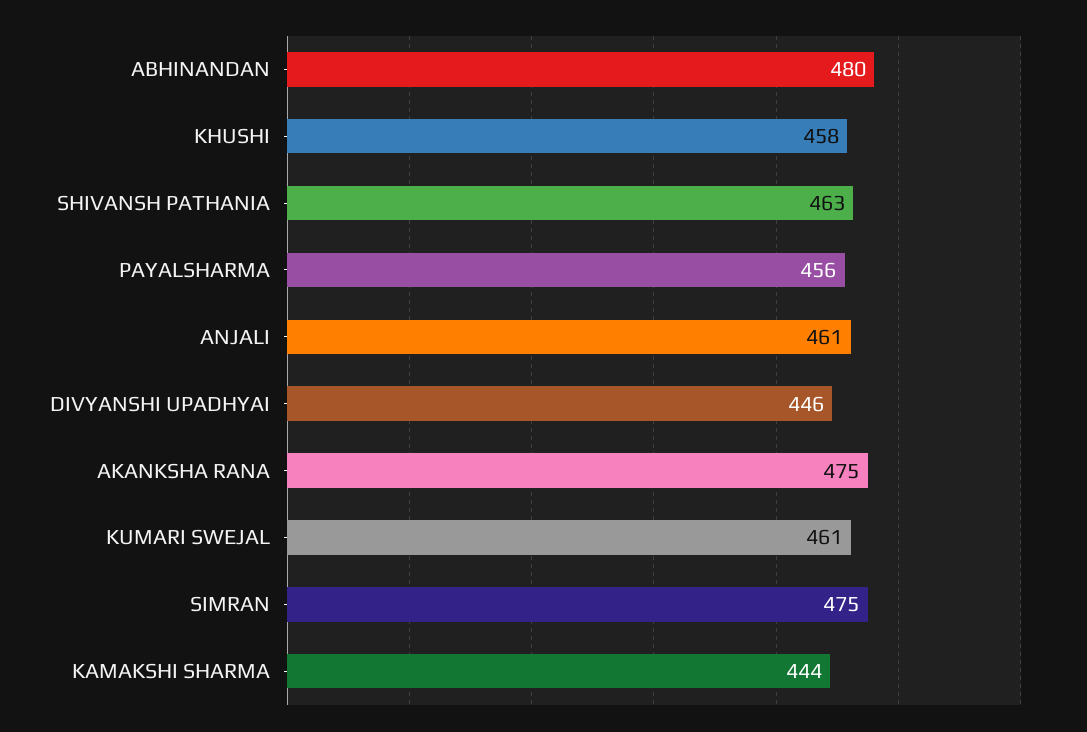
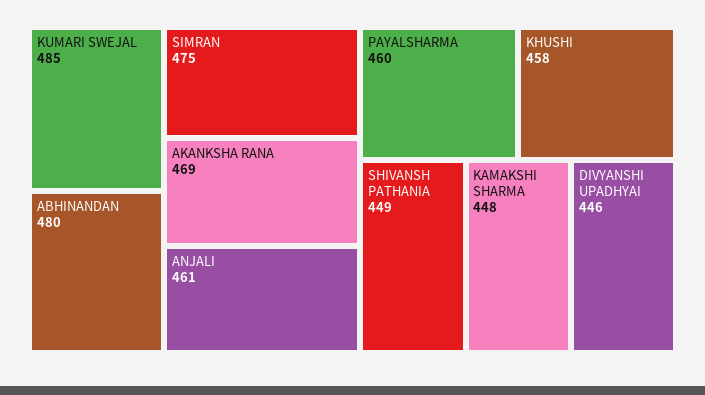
  {
    "ABHINANDAN": 480,
    "KHUSHI": 458,
-   "SHIVANSH PATHANIA": 463,
+   "SHIVANSH PATHANIA": 449,
-   "PAYALSHARMA": 456,
+   "PAYALSHARMA": 460,
    "ANJALI": 461,
    "DIVYANSHI UPADHYAI": 446,
-   "AKANKSHA RANA": 475,
+   "AKANKSHA RANA": 469,
-   "KUMARI SWEJAL": 461,
+   "KUMARI SWEJAL": 485,
    "SIMRAN": 475,
-   "KAMAKSHI SHARMA": 444
+   "KAMAKSHI SHARMA": 448
  }

